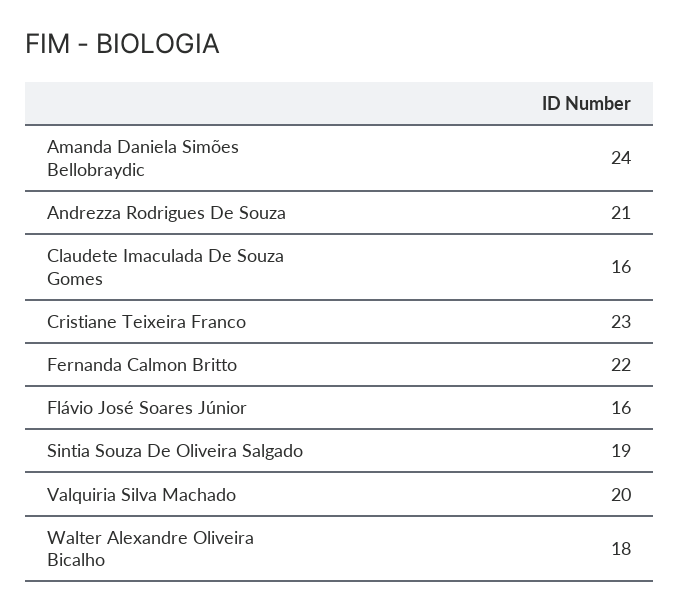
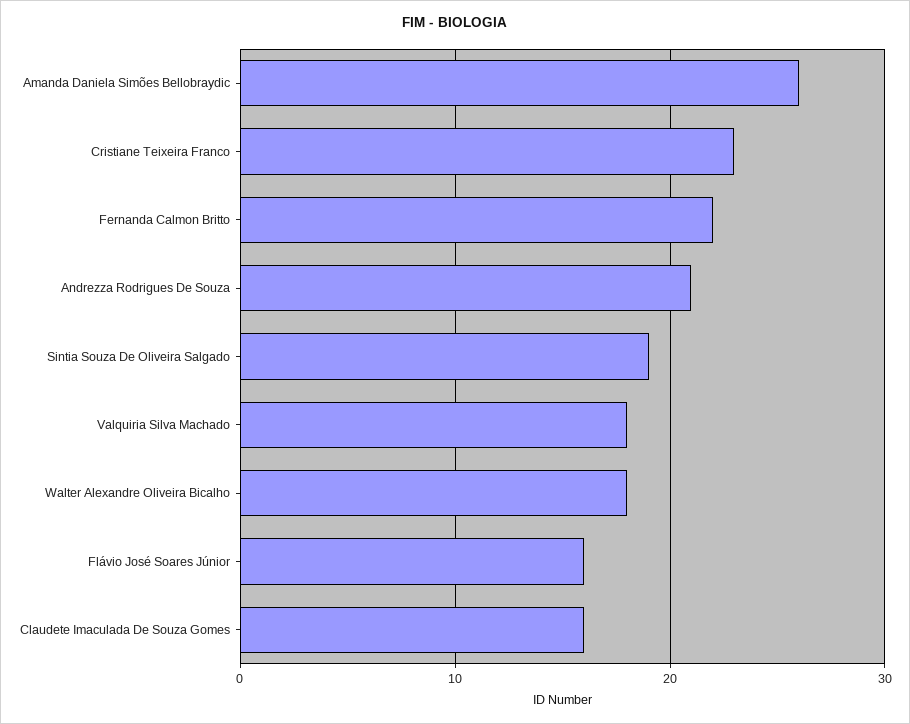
  {
-   "Amanda Daniela Simões Bellobraydic": 24,
+   "Amanda Daniela Simões Bellobraydic": 26,
    "Andrezza Rodrigues De Souza": 21,
    "Claudete Imaculada De Souza Gomes": 16,
    "Cristiane Teixeira Franco": 23,
    "Fernanda Calmon Britto": 22,
    "Flávio José Soares Júnior": 16,
    "Sintia Souza De Oliveira Salgado": 19,
-   "Valquiria Silva Machado": 20,
+   "Valquiria Silva Machado": 18,
    "Walter Alexandre Oliveira Bicalho": 18
  }

